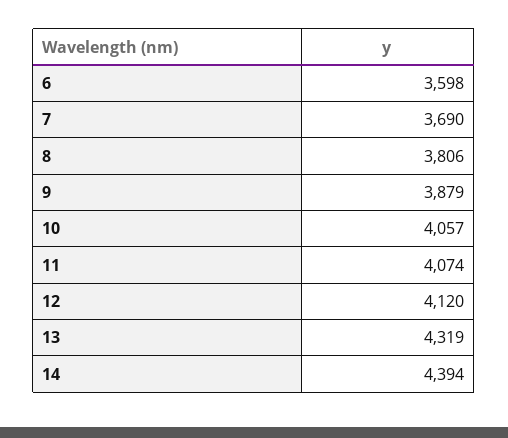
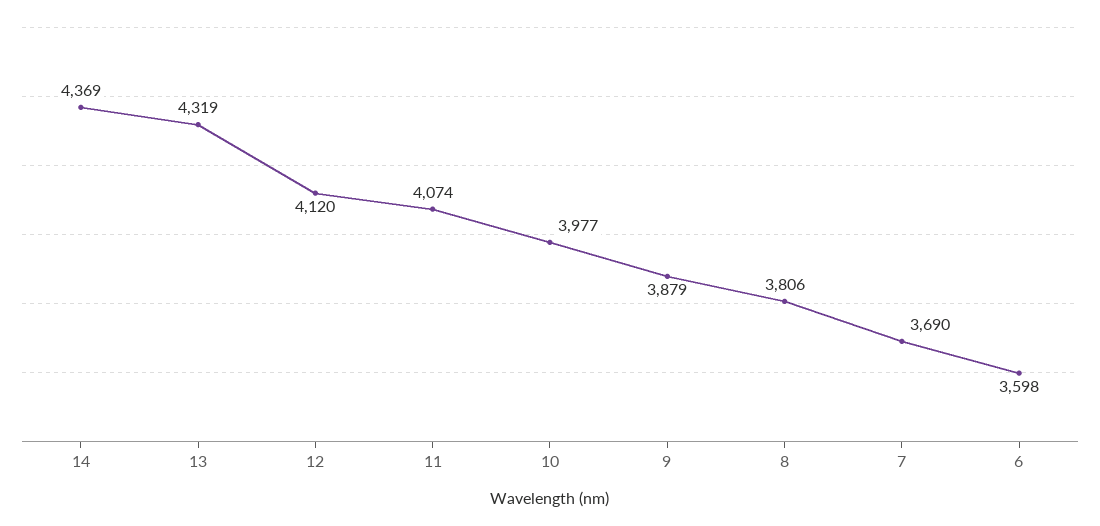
  {
    "6": 3598,
    "7": 3690,
    "8": 3806,
    "9": 3879,
-   "10": 4057,
+   "10": 3977,
    "11": 4074,
    "12": 4120,
    "13": 4319,
-   "14": 4394
+   "14": 4369
  }

